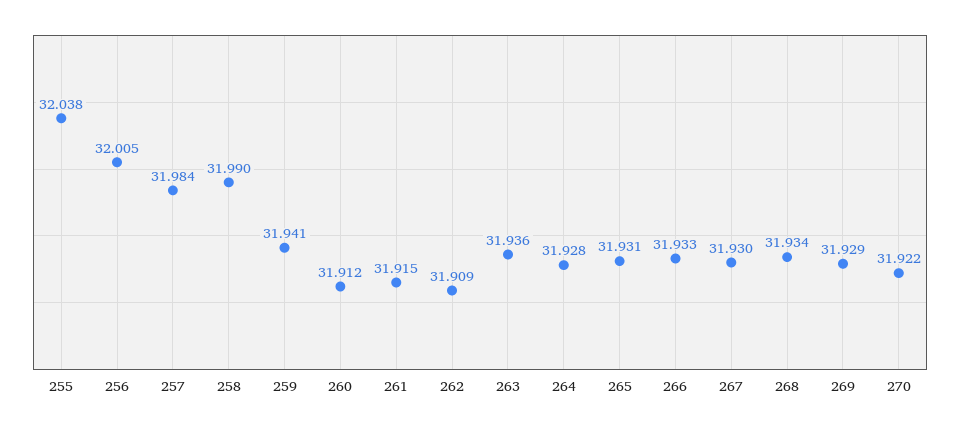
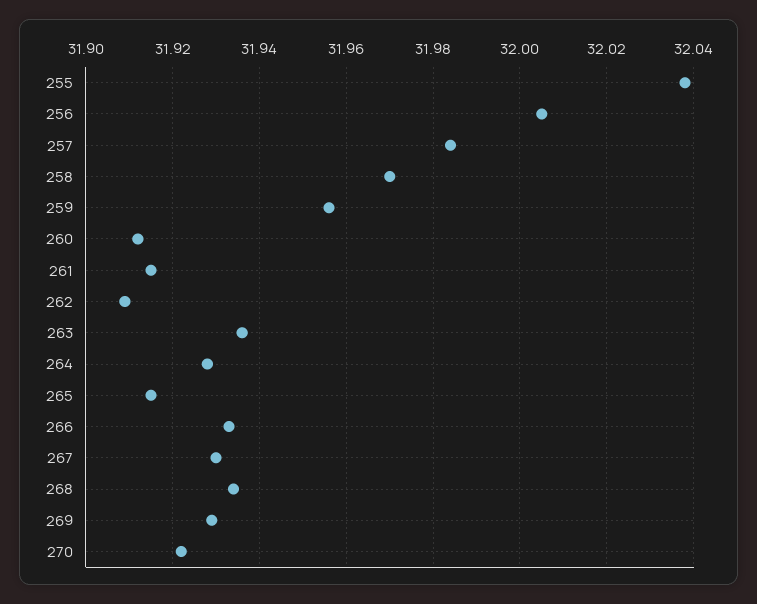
  {
    "255": 32.038,
    "256": 32.005,
    "257": 31.984,
-   "258": 31.99,
+   "258": 31.97,
-   "259": 31.941,
+   "259": 31.955,
    "260": 31.912,
    "261": 31.915,
    "262": 31.909,
    "263": 31.936,
    "264": 31.928,
-   "265": 31.931,
+   "265": 31.915,
    "266": 31.933,
    "267": 31.93,
    "268": 31.934,
    "269": 31.929,
    "270": 31.922
  }

